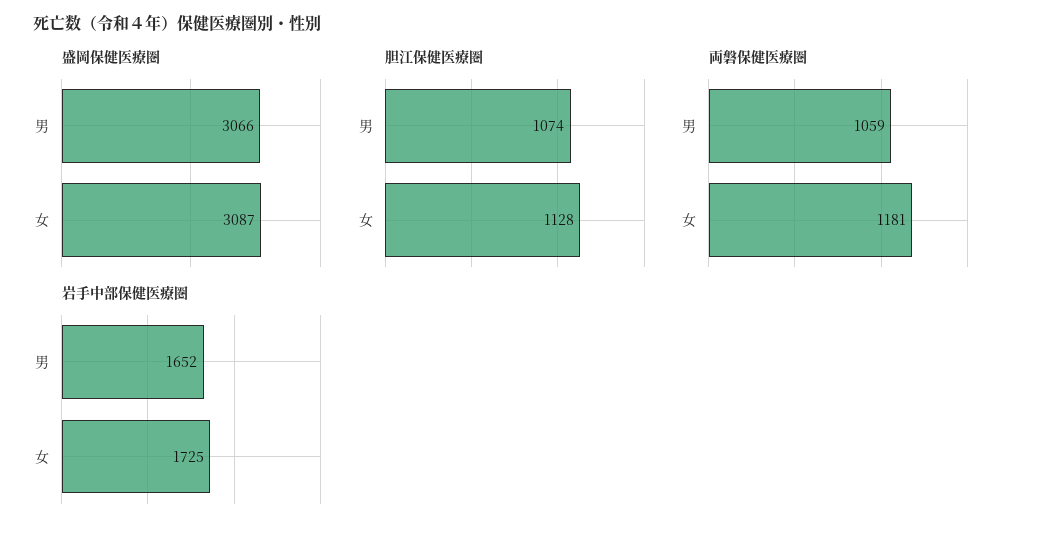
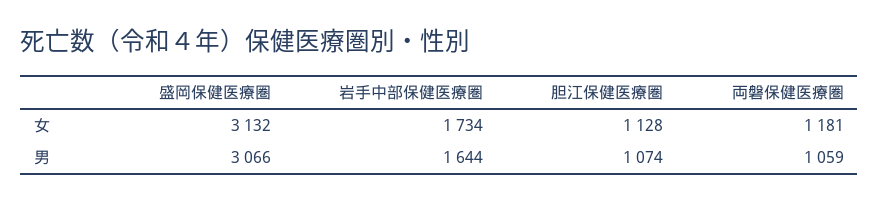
  {
    "盛岡保健医療圏": {
      "男": 3066,
-     "女": 3087
+     "女": 3132
    },
    "胆江保健医療圏": {
      "男": 1074,
      "女": 1128
    },
    "両磐保健医療圏": {
      "男": 1059,
      "女": 1181
    },
    "岩手中部保健医療圏": {
-     "男": 1652,
+     "男": 1644,
-     "女": 1725
+     "女": 1734
    }
  }

